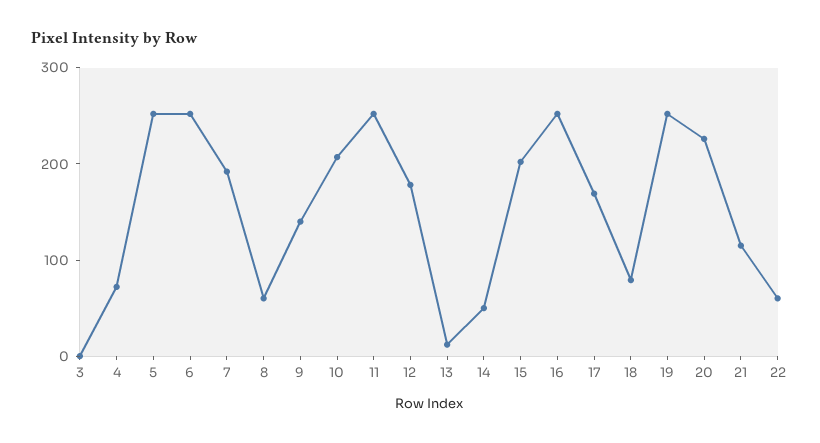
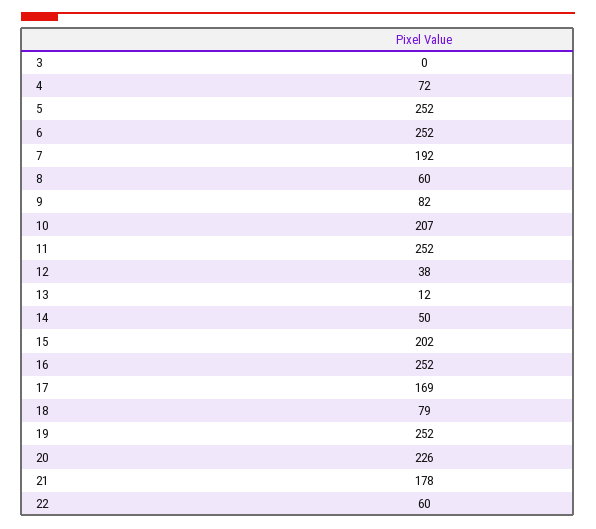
  {
    "3": 0,
    "4": 72,
    "5": 252,
    "6": 252,
    "7": 192,
    "8": 60,
-   "9": 140,
+   "9": 82,
    "10": 207,
    "11": 252,
-   "12": 180,
+   "12": 38,
    "13": 12,
    "14": 50,
    "15": 202,
    "16": 252,
    "17": 169,
    "18": 79,
    "19": 252,
    "20": 226,
-   "21": 120,
+   "21": 178,
    "22": 60
  }

